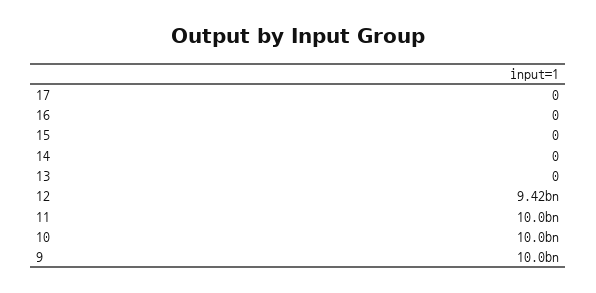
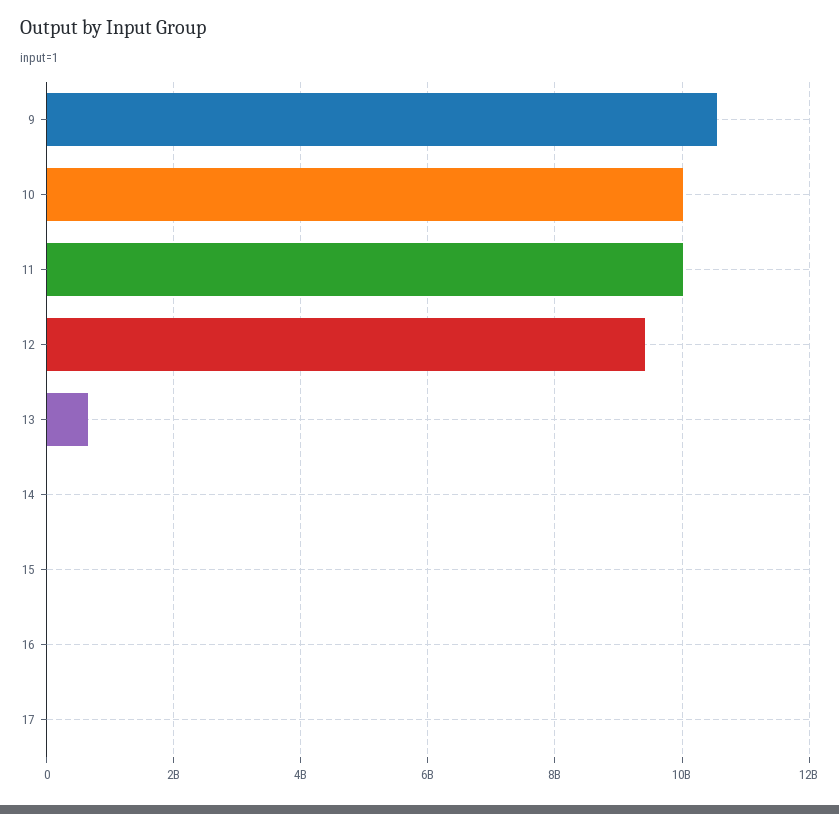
  {
    "17": 0,
    "16": 0,
    "15": 0,
    "14": 0,
-   "13": 0,
+   "13": 600000000,
    "12": 9420000000,
    "11": 10000000000,
    "10": 10000000000,
-   "9": 10000000000
+   "9": 10600000000
  }

